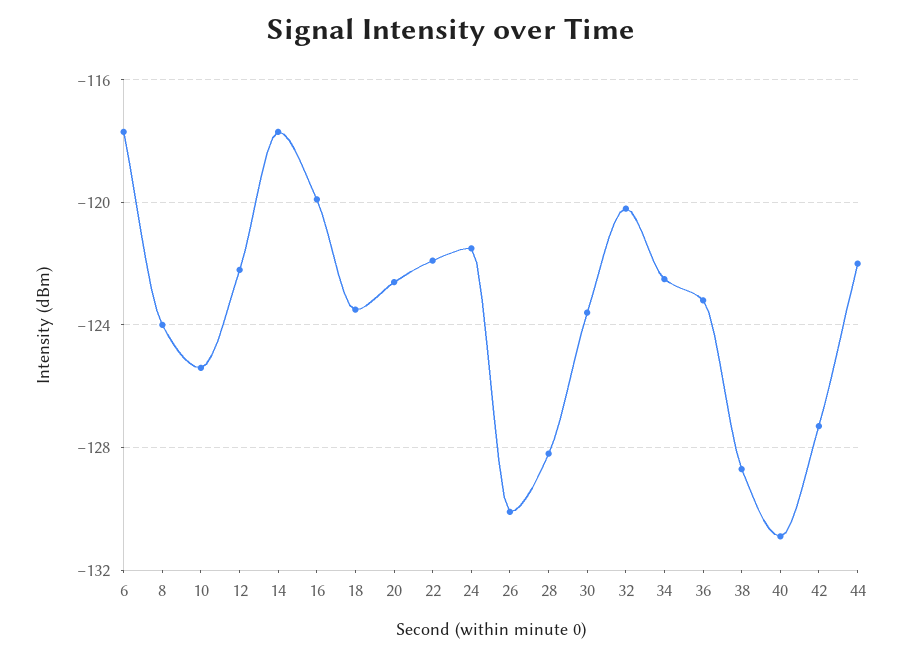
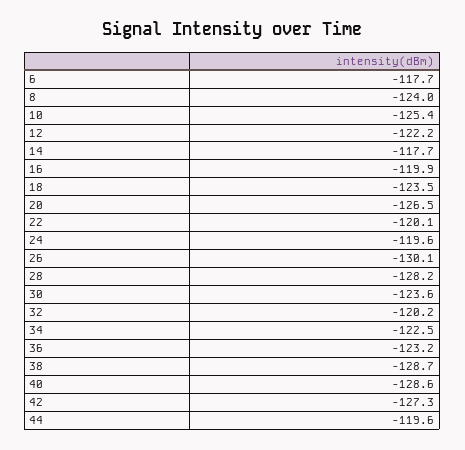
  {
    "6": -117.7,
    "8": -124,
    "10": -125.4,
    "12": -122.2,
    "14": -117.7,
    "16": -119.9,
    "18": -123.5,
-   "20": -122.5,
+   "20": -126.5,
-   "22": -122,
+   "22": -120.1,
-   "24": -121.5,
+   "24": -119.6,
    "26": -130.1,
    "28": -128.2,
    "30": -123.6,
    "32": -120.2,
    "34": -122.5,
    "36": -123.2,
    "38": -128.7,
-   "40": -131,
+   "40": -128.6,
    "42": -127.3,
-   "44": -122
+   "44": -119.6
  }

